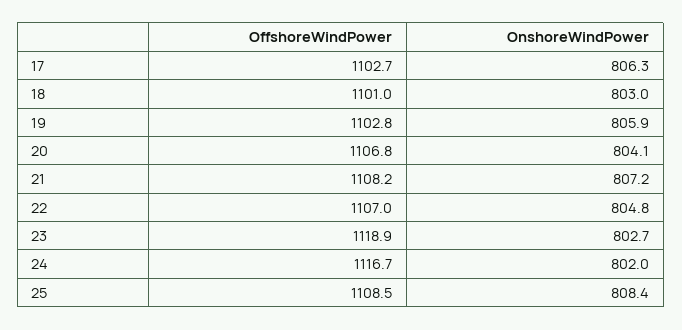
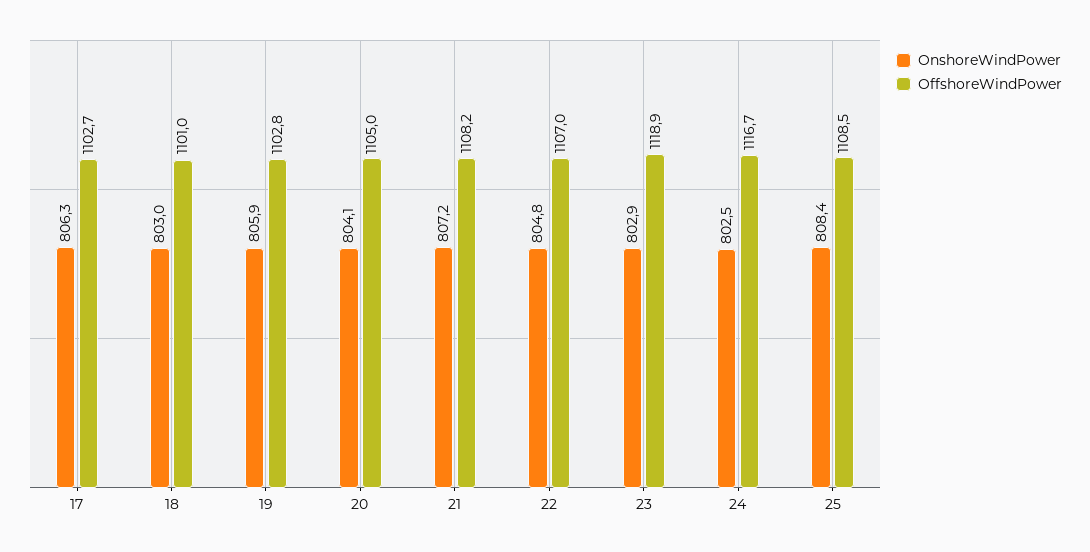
  {
    "OffshoreWindPower": {
      "17": 1102.7,
      "18": 1101,
      "19": 1102.8,
-     "20": 1106.8,
+     "20": 1105,
      "21": 1108.2,
      "22": 1107,
      "23": 1118.9,
      "24": 1116.7,
      "25": 1108.5
    },
    "OnshoreWindPower": {
      "17": 806.3,
      "18": 803,
      "19": 805.9,
      "20": 804.1,
      "21": 807.2,
      "22": 804.8,
-     "23": 802.7,
+     "23": 802.9,
-     "24": 802,
+     "24": 802.5,
      "25": 808.4
    }
  }

